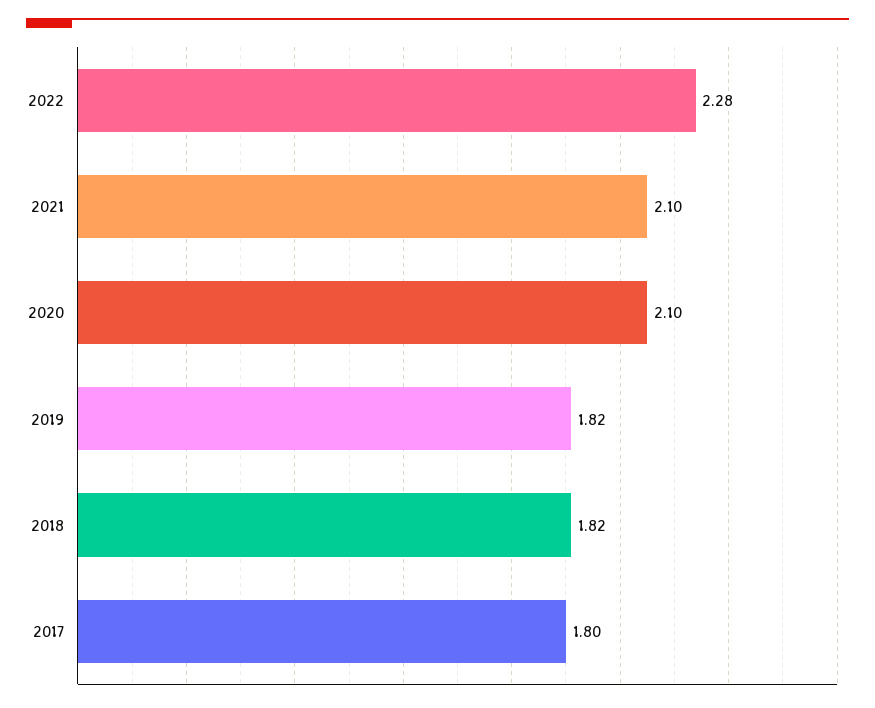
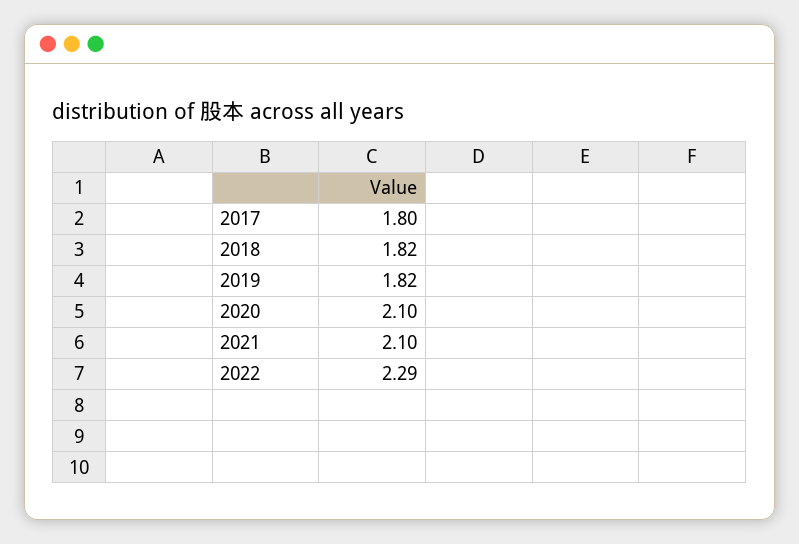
  {
-   "2022": 2.28,
+   "2022": 2.29,
    "2021": 2.1,
    "2020": 2.1,
    "2019": 1.82,
    "2018": 1.82,
    "2017": 1.8
  }

